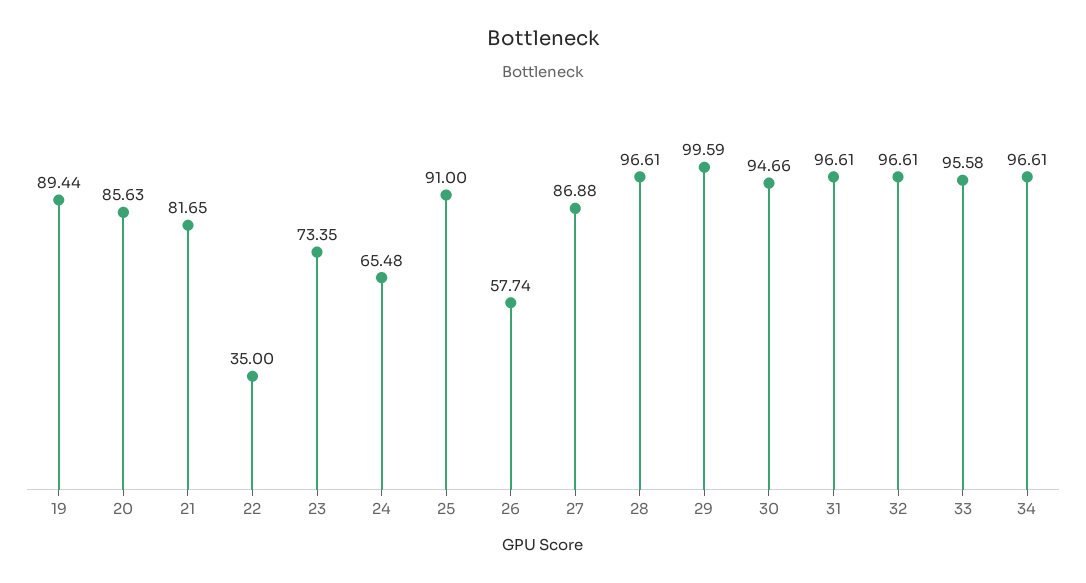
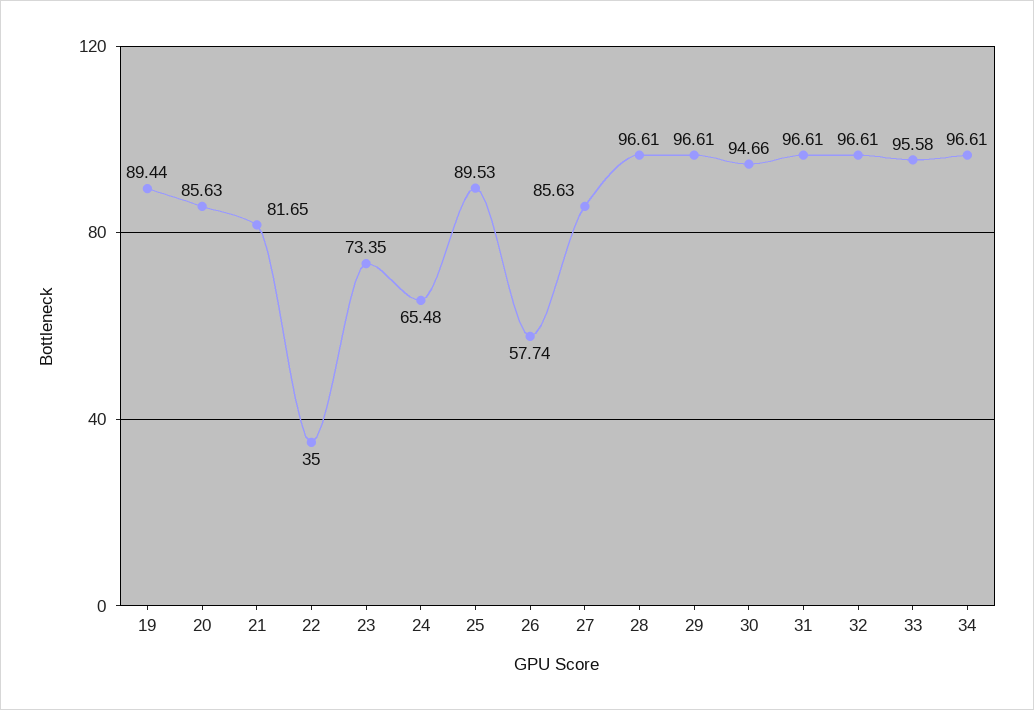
  {
    "19": 89.44,
    "20": 85.63,
    "21": 81.65,
    "22": 35,
    "23": 73.35,
    "24": 65.48,
-   "25": 91,
+   "25": 89.53,
    "26": 57.74,
-   "27": 86.88,
+   "27": 85.63,
    "28": 96.61,
-   "29": 99.59,
+   "29": 96.61,
    "30": 94.66,
    "31": 96.61,
    "32": 96.61,
    "33": 95.58,
    "34": 96.61
  }

